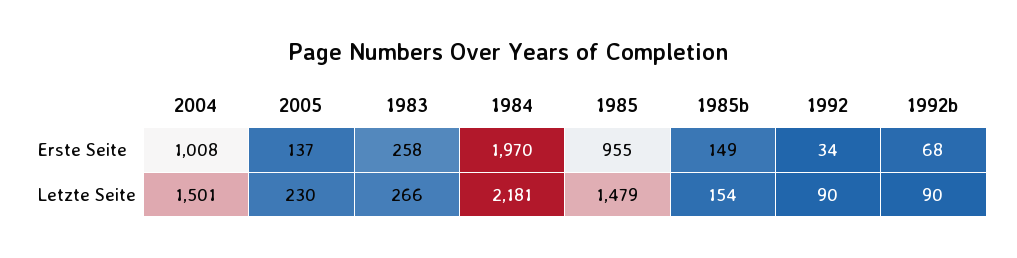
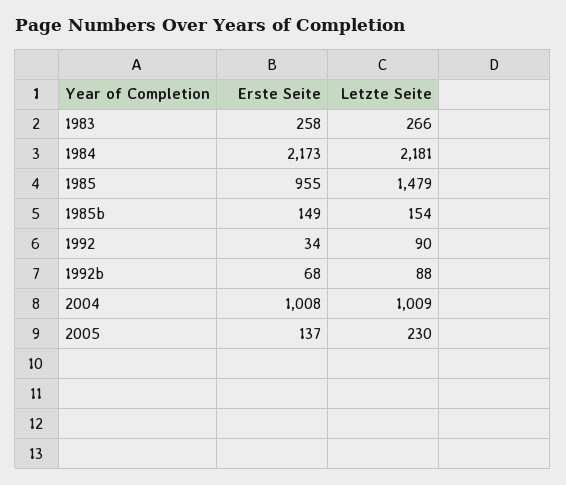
  {
    "2004": {
      "Erste Seite": 1008,
-     "Letzte Seite": 1501
+     "Letzte Seite": 1009
    },
    "2005": {
      "Erste Seite": 137,
      "Letzte Seite": 230
    },
    "1983": {
      "Erste Seite": 258,
      "Letzte Seite": 266
    },
    "1984": {
-     "Erste Seite": 1970,
+     "Erste Seite": 2173,
      "Letzte Seite": 2181
    },
    "1985": {
      "Erste Seite": 955,
      "Letzte Seite": 1479
    },
    "1985b": {
      "Erste Seite": 149,
      "Letzte Seite": 154
    },
    "1992": {
      "Erste Seite": 34,
      "Letzte Seite": 90
    },
    "1992b": {
      "Erste Seite": 68,
-     "Letzte Seite": 90
+     "Letzte Seite": 88
    }
  }

